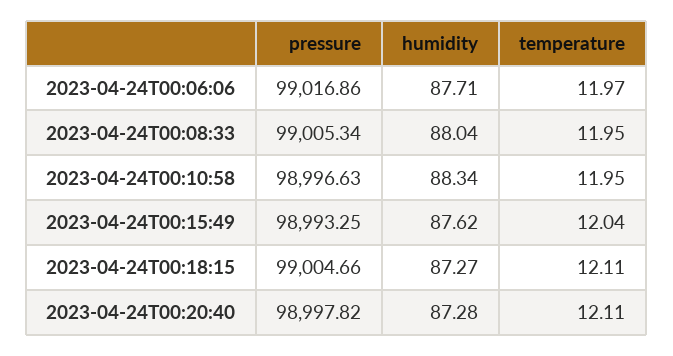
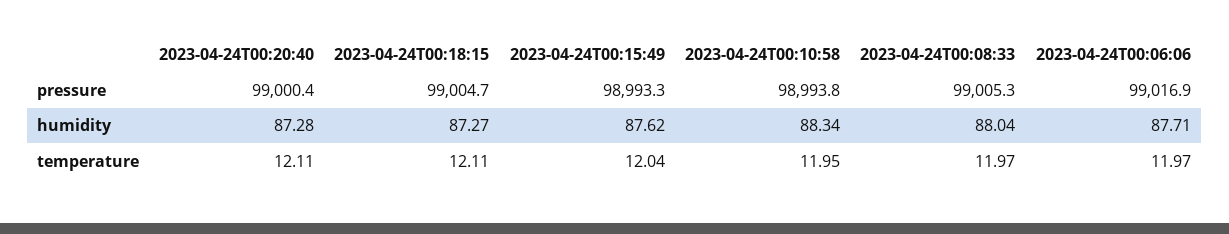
  {
    "pressure": {
      "2023-04-24T00:06:06": 99016.86,
      "2023-04-24T00:08:33": 99005.34,
-     "2023-04-24T00:10:58": 98996.63,
+     "2023-04-24T00:10:58": 98993.8,
      "2023-04-24T00:15:49": 98993.25,
      "2023-04-24T00:18:15": 99004.66,
-     "2023-04-24T00:20:40": 98997.82
+     "2023-04-24T00:20:40": 99000.4
    },
    "humidity": {
      "2023-04-24T00:06:06": 87.71,
      "2023-04-24T00:08:33": 88.04,
      "2023-04-24T00:10:58": 88.34,
      "2023-04-24T00:15:49": 87.62,
      "2023-04-24T00:18:15": 87.27,
      "2023-04-24T00:20:40": 87.28
    },
    "temperature": {
      "2023-04-24T00:06:06": 11.97,
-     "2023-04-24T00:08:33": 11.95,
+     "2023-04-24T00:08:33": 11.97,
      "2023-04-24T00:10:58": 11.95,
      "2023-04-24T00:15:49": 12.04,
      "2023-04-24T00:18:15": 12.11,
      "2023-04-24T00:20:40": 12.11
    }
  }

